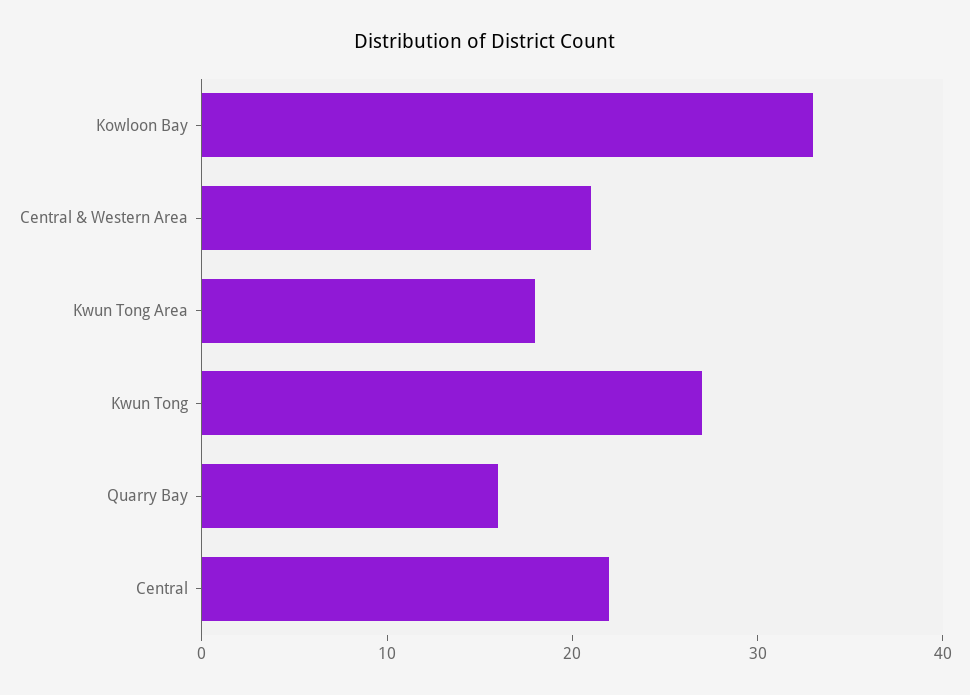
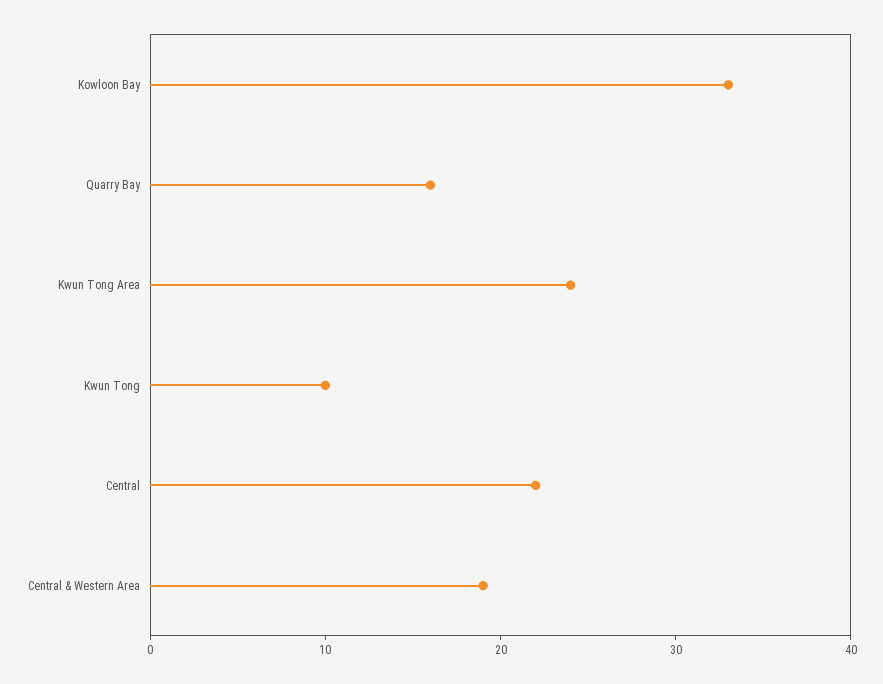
  {
    "Kowloon Bay": 33,
-   "Central & Western Area": 21,
+   "Central & Western Area": 19,
-   "Kwun Tong Area": 18,
+   "Kwun Tong Area": 24,
-   "Kwun Tong": 27,
+   "Kwun Tong": 10,
    "Quarry Bay": 16,
    "Central": 22
  }

